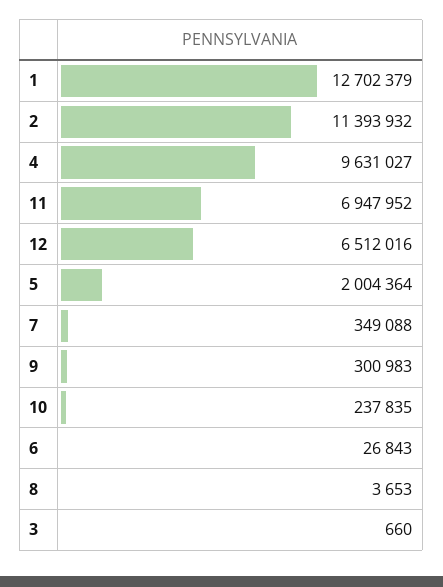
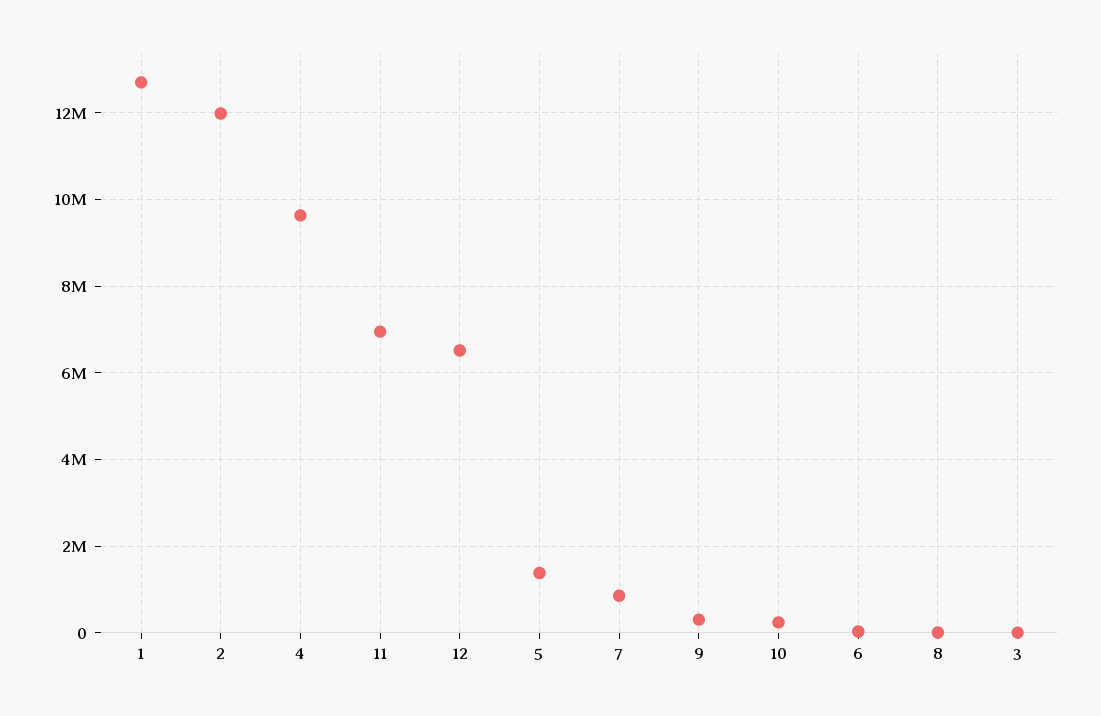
  {
    "1": 12702379,
-   "2": 11393932,
+   "2": 12000000,
    "4": 9631027,
    "11": 6947952,
    "12": 6512016,
-   "5": 2004364,
+   "5": 1400000,
-   "7": 349088,
+   "7": 800000,
    "9": 300983,
    "10": 237835,
    "6": 26843,
    "8": 3653,
    "3": 660
  }

